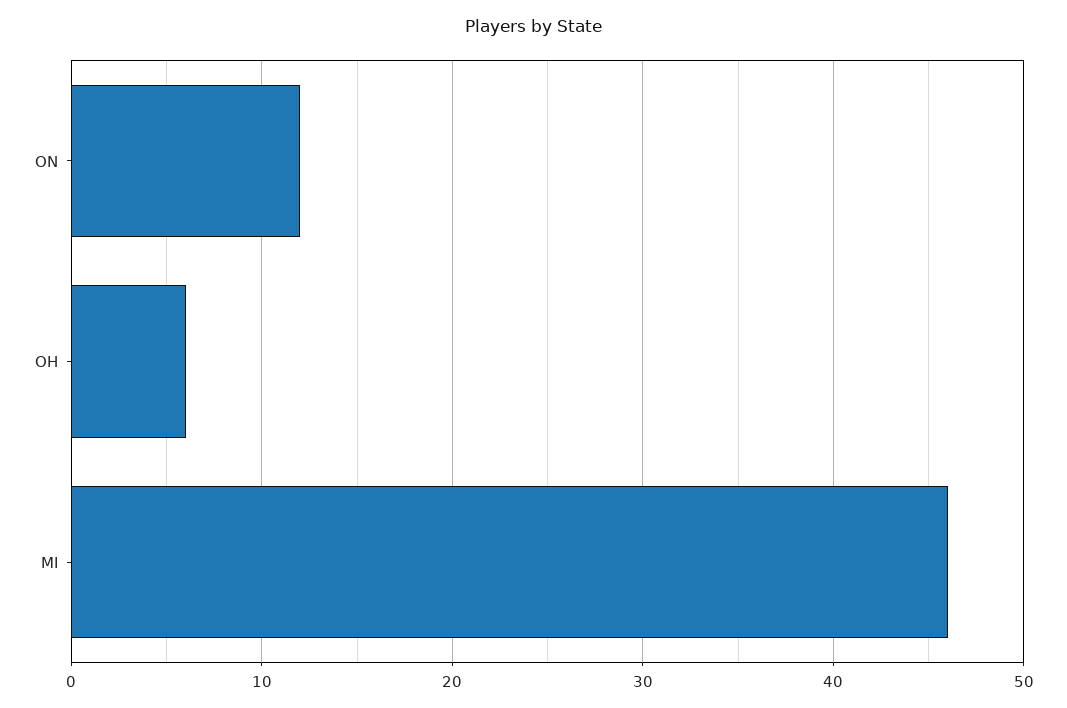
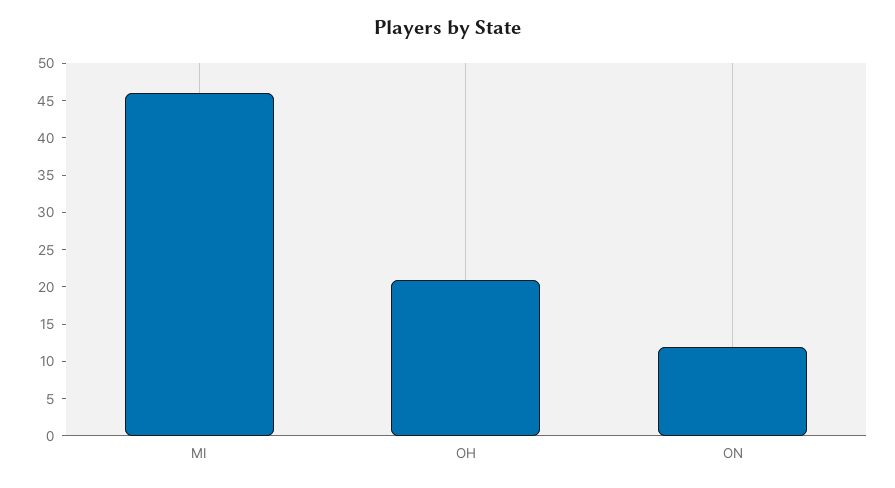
  {
    "ON": 12,
-   "OH": 6,
+   "OH": 20,
    "MI": 46
  }

